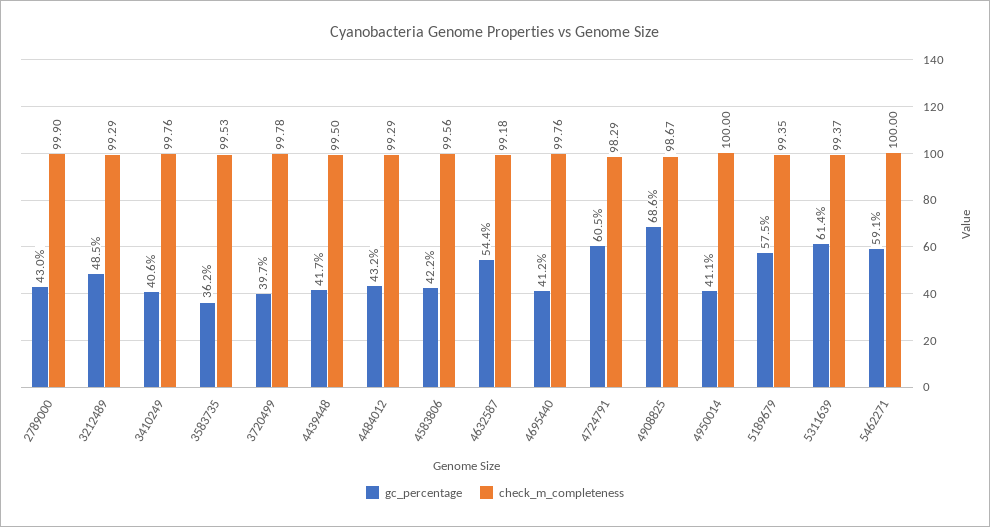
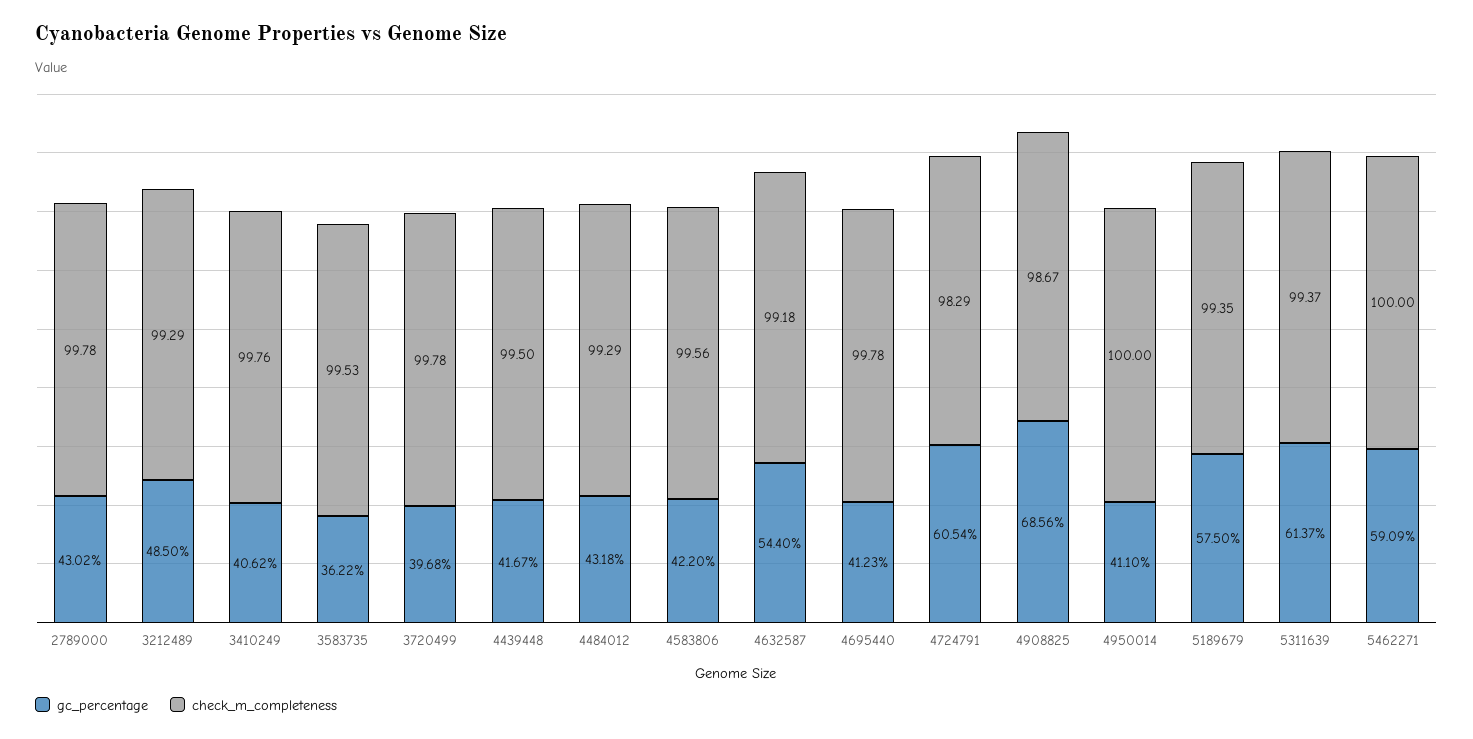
  {
    "gc_percentage": {
      "2789000": 43.02,
      "3212489": 48.5,
      "3410249": 40.62,
      "3583735": 36.22,
      "3720499": 39.68,
      "4439448": 41.67,
      "4484012": 43.18,
      "4583806": 42.2,
      "4632587": 54.4,
      "4695440": 41.23,
      "4724791": 60.54,
      "4908825": 68.56,
      "4950014": 41.1,
      "5189679": 57.5,
      "5311639": 61.37,
      "5462271": 59.09
    },
    "check_m_completeness": {
-     "2789000": 99.9,
+     "2789000": 99.78,
      "3212489": 99.29,
      "3410249": 99.76,
      "3583735": 99.53,
      "3720499": 99.78,
      "4439448": 99.5,
      "4484012": 99.29,
      "4583806": 99.56,
      "4632587": 99.18,
-     "4695440": 99.76,
+     "4695440": 99.78,
      "4724791": 98.29,
      "4908825": 98.67,
      "4950014": 100,
      "5189679": 99.35,
      "5311639": 99.37,
      "5462271": 100
    }
  }

